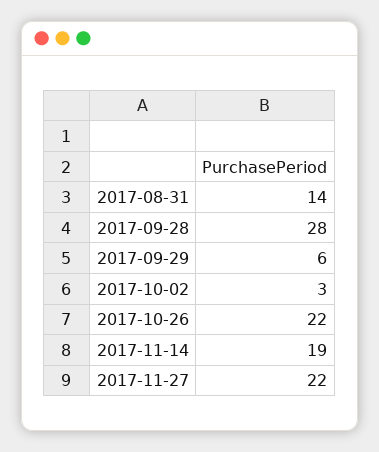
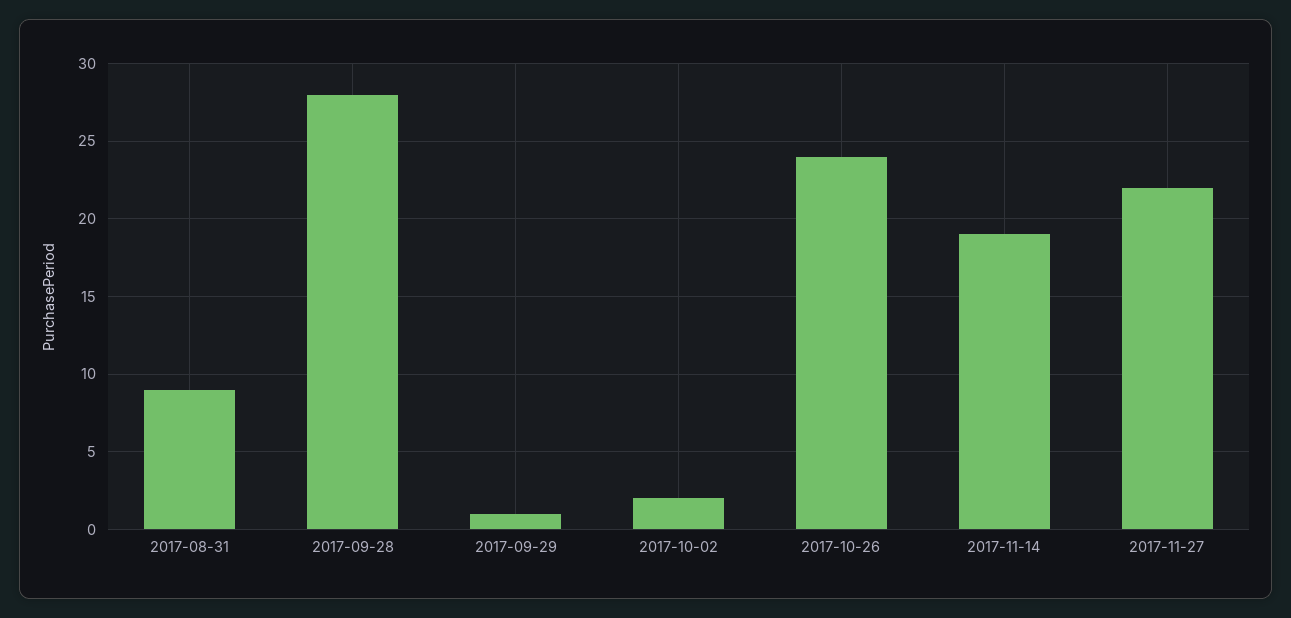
  {
-   "2017-08-31": 14,
+   "2017-08-31": 9,
    "2017-09-28": 28,
-   "2017-09-29": 6,
+   "2017-09-29": 1,
-   "2017-10-02": 3,
+   "2017-10-02": 2,
-   "2017-10-26": 22,
+   "2017-10-26": 24,
    "2017-11-14": 19,
    "2017-11-27": 22
  }

